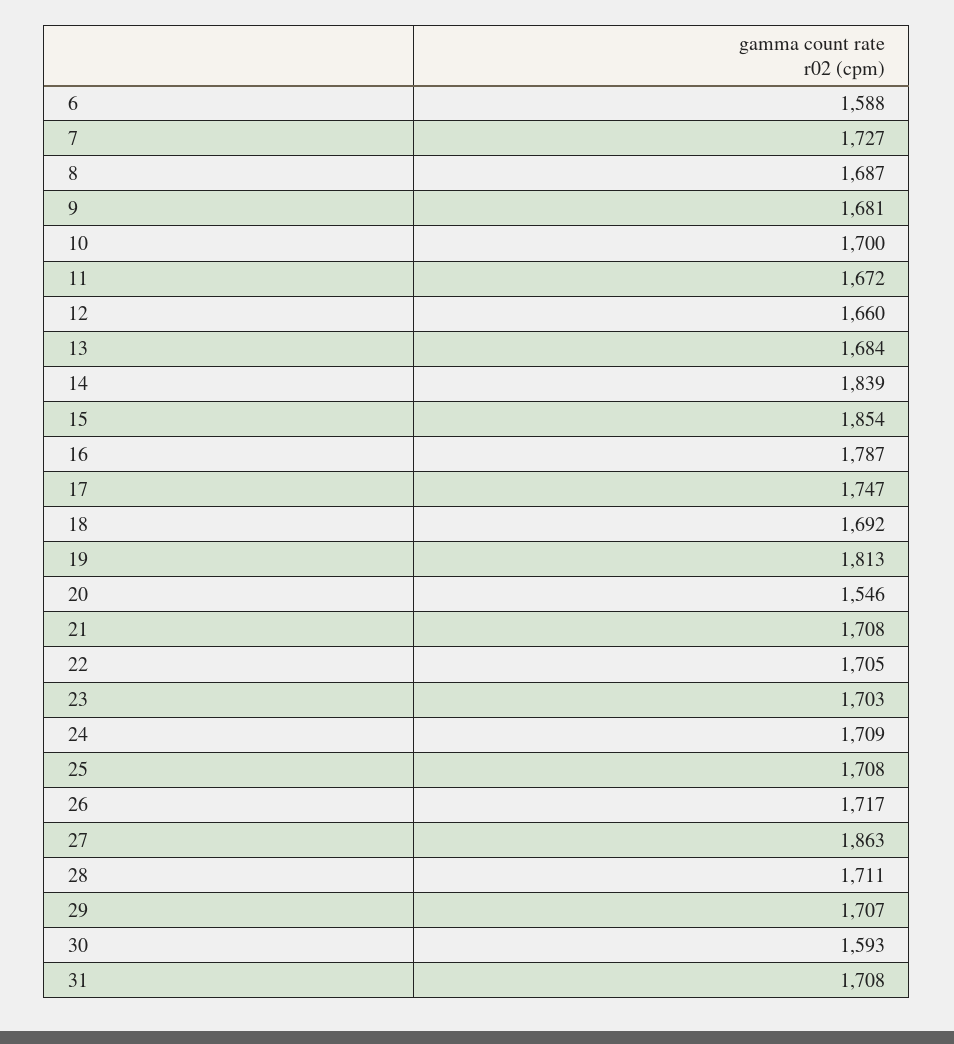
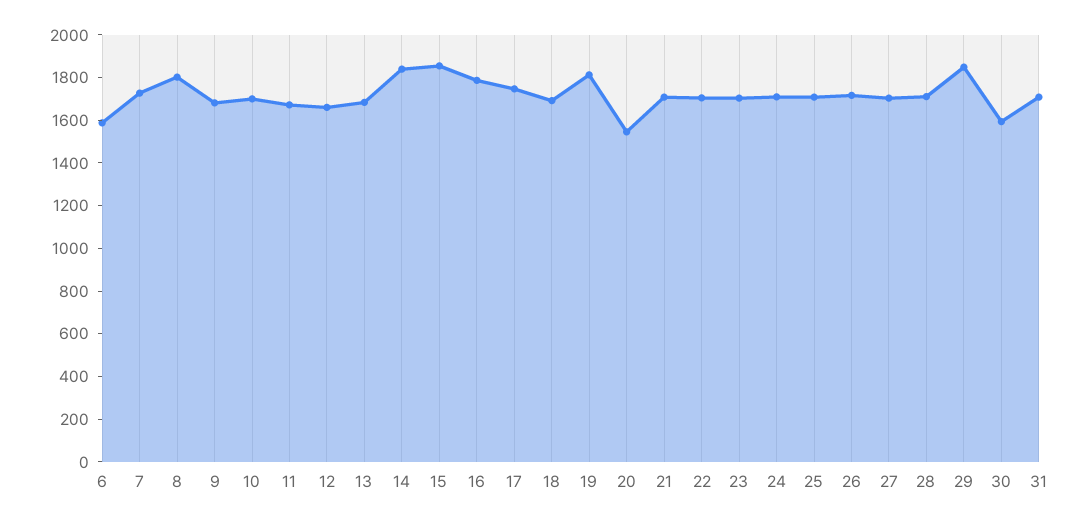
  {
    "6": 1588,
    "7": 1727,
-   "8": 1687,
+   "8": 1800,
    "9": 1681,
    "10": 1700,
    "11": 1672,
    "12": 1660,
    "13": 1684,
    "14": 1839,
    "15": 1854,
    "16": 1787,
    "17": 1747,
    "18": 1692,
    "19": 1813,
    "20": 1546,
    "21": 1708,
    "22": 1705,
    "23": 1703,
    "24": 1709,
    "25": 1708,
    "26": 1717,
-   "27": 1863,
+   "27": 1700,
    "28": 1711,
-   "29": 1707,
+   "29": 1850,
    "30": 1593,
    "31": 1708
  }

